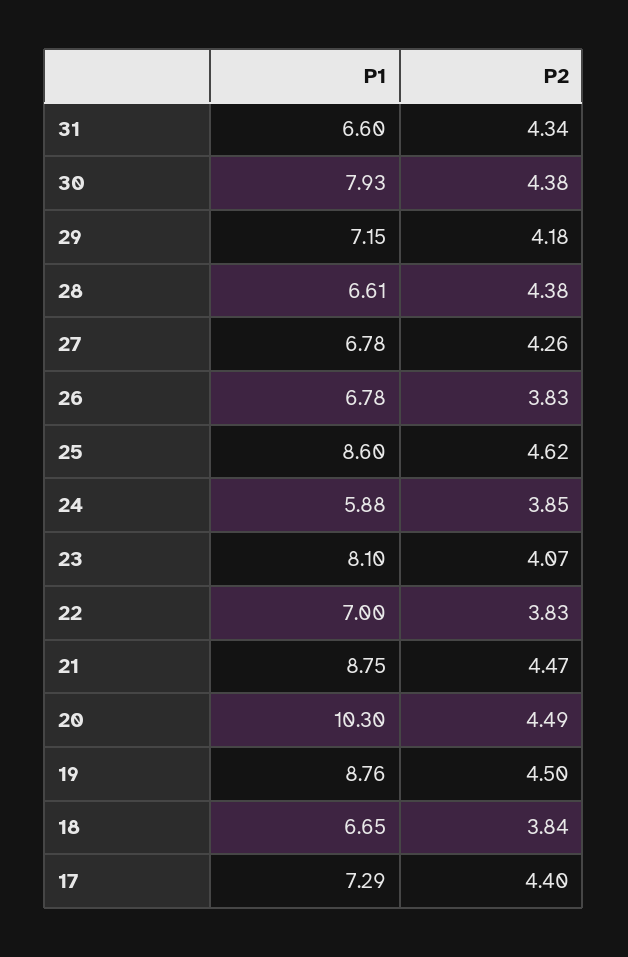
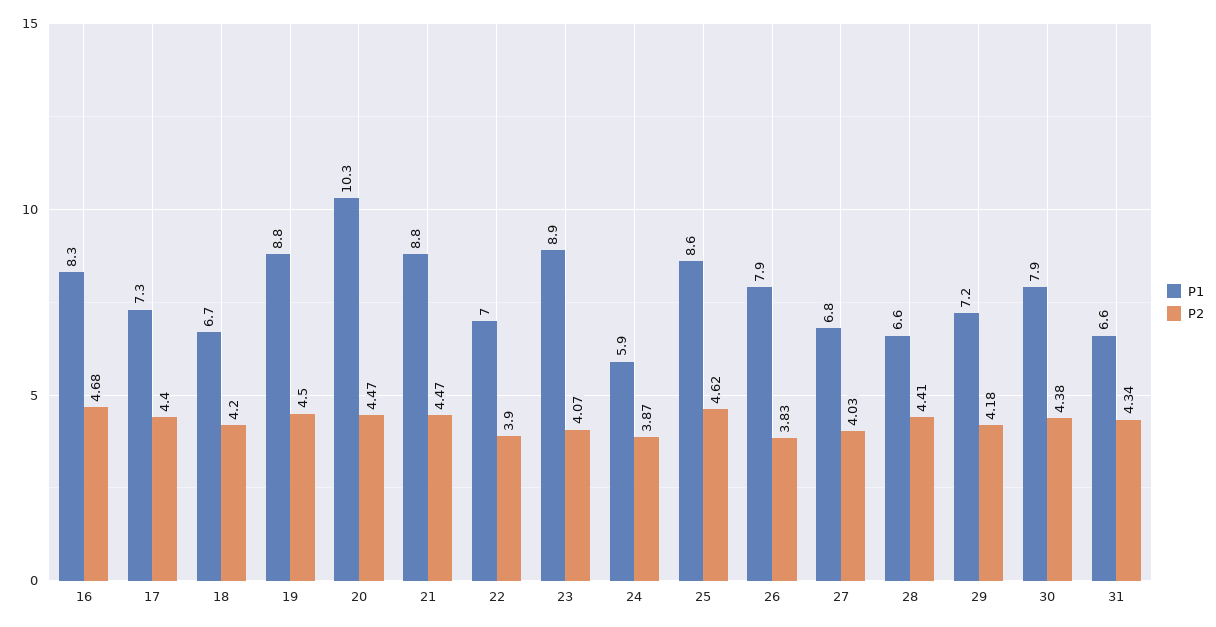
  {
    "P1": {
      "31": 6.6,
      "30": 7.93,
      "29": 7.15,
      "28": 6.61,
      "27": 6.78,
-     "26": 6.78,
+     "26": 7.9,
      "25": 8.6,
      "24": 5.88,
-     "23": 8.1,
+     "23": 8.9,
      "22": 7,
      "21": 8.75,
      "20": 10.3,
      "19": 8.76,
      "18": 6.65,
-     "17": 7.29
+     "17": 7.29,
+     "16": 8.3
    },
    "P2": {
      "31": 4.34,
      "30": 4.38,
      "29": 4.18,
-     "28": 4.38,
+     "28": 4.41,
-     "27": 4.26,
+     "27": 4.03,
      "26": 3.83,
      "25": 4.62,
-     "24": 3.85,
+     "24": 3.87,
      "23": 4.07,
-     "22": 3.83,
+     "22": 3.9,
      "21": 4.47,
-     "20": 4.49,
+     "20": 4.47,
      "19": 4.5,
-     "18": 3.84,
+     "18": 4.2,
-     "17": 4.4
+     "17": 4.4,
+     "16": 4.68
    }
  }

